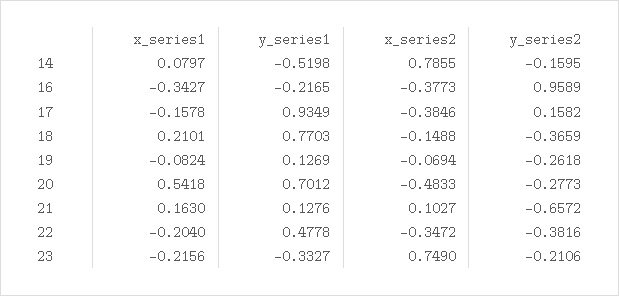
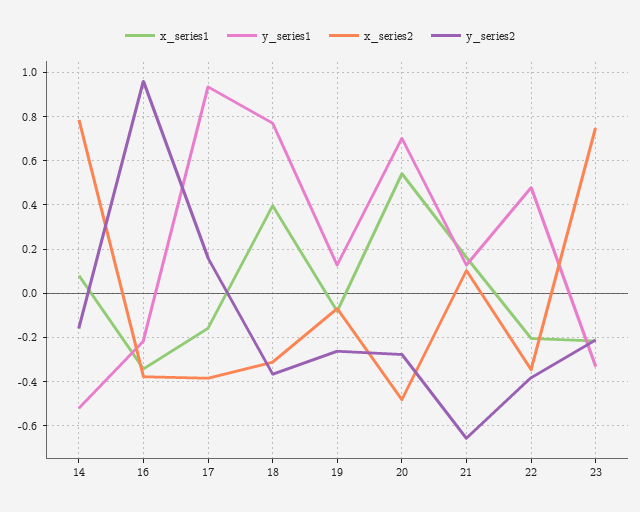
  {
    "x_series1": {
      "14": 0.0797,
      "16": -0.3427,
      "17": -0.1578,
-     "18": 0.2101,
+     "18": 0.4,
      "19": -0.0824,
      "20": 0.5418,
      "21": 0.163,
      "22": -0.204,
      "23": -0.2156
    },
    "y_series1": {
      "14": -0.5198,
      "16": -0.2165,
      "17": 0.9349,
      "18": 0.7703,
      "19": 0.1269,
      "20": 0.7012,
      "21": 0.1276,
      "22": 0.4778,
      "23": -0.3327
    },
    "x_series2": {
      "14": 0.7855,
      "16": -0.3773,
      "17": -0.3846,
-     "18": -0.1488,
+     "18": -0.3,
      "19": -0.0694,
      "20": -0.4833,
      "21": 0.1027,
      "22": -0.3472,
      "23": 0.749
    },
    "y_series2": {
      "14": -0.1595,
      "16": 0.9589,
      "17": 0.1582,
      "18": -0.3659,
      "19": -0.2618,
      "20": -0.2773,
      "21": -0.6572,
      "22": -0.3816,
      "23": -0.2106
    }
  }

